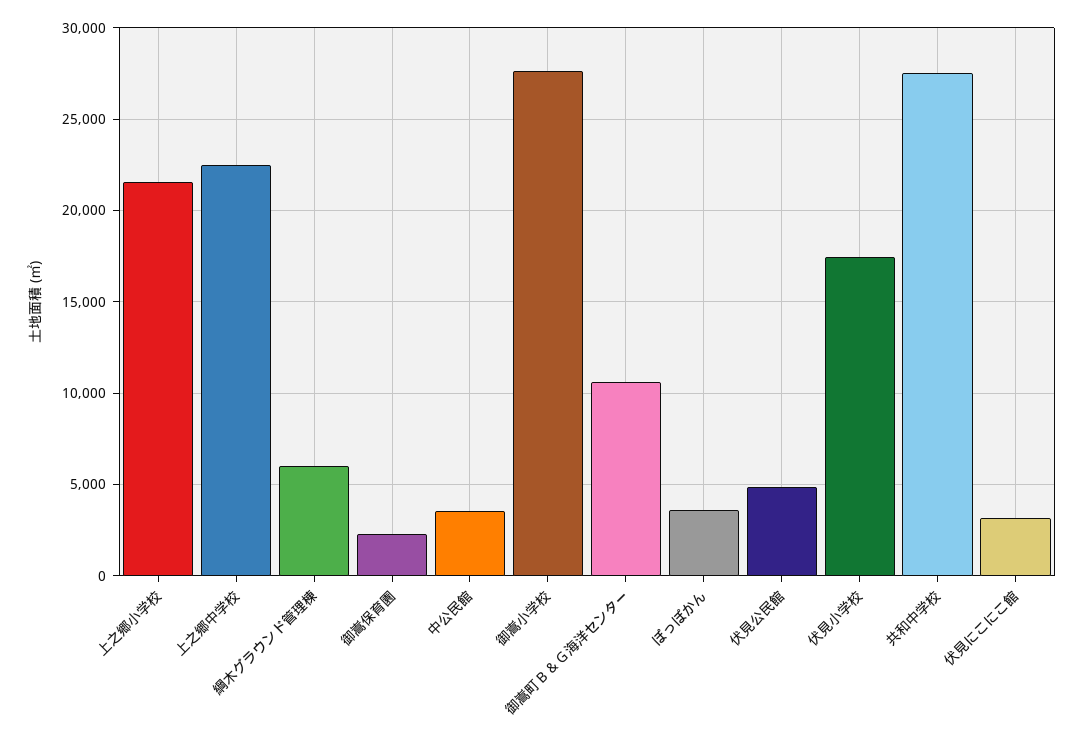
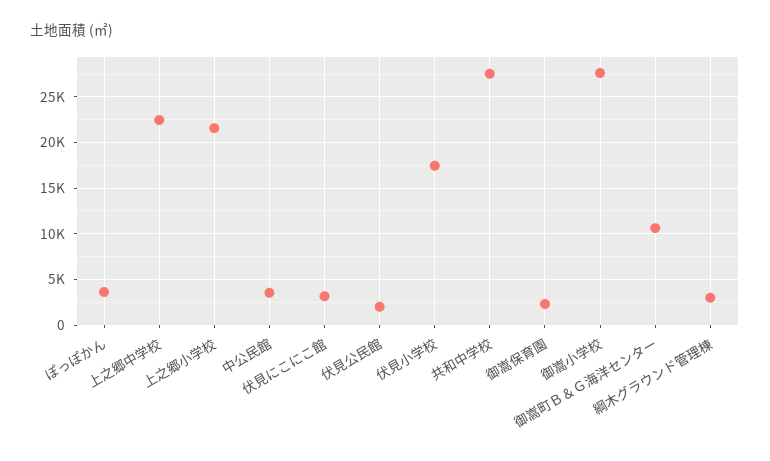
  {
    "上之郷小学校": 21500,
    "上之郷中学校": 22500,
-   "綱木グラウンド管理棟": 6000,
+   "綱木グラウンド管理棟": 3000,
    "御嵩保育園": 2500,
    "中公民館": 3500,
    "御嵩小学校": 27500,
    "御嵩町Ｂ＆Ｇ海洋センター": 10500,
    "ぽっぽかん": 3500,
-   "伏見公民館": 5000,
+   "伏見公民館": 2000,
    "伏見小学校": 17500,
    "共和中学校": 27500,
    "伏見にこにこ館": 3000
  }

